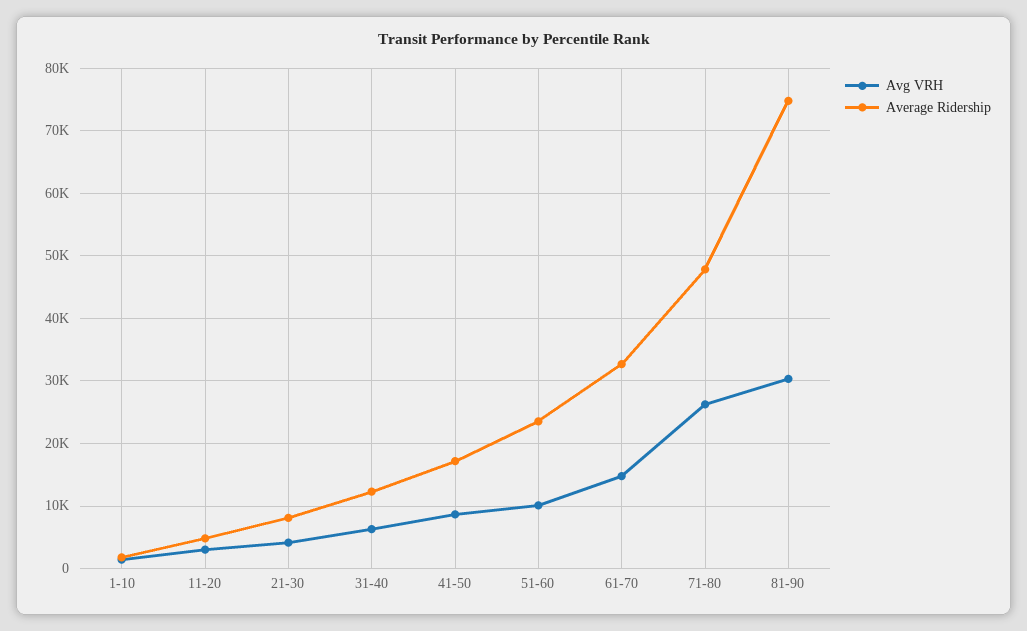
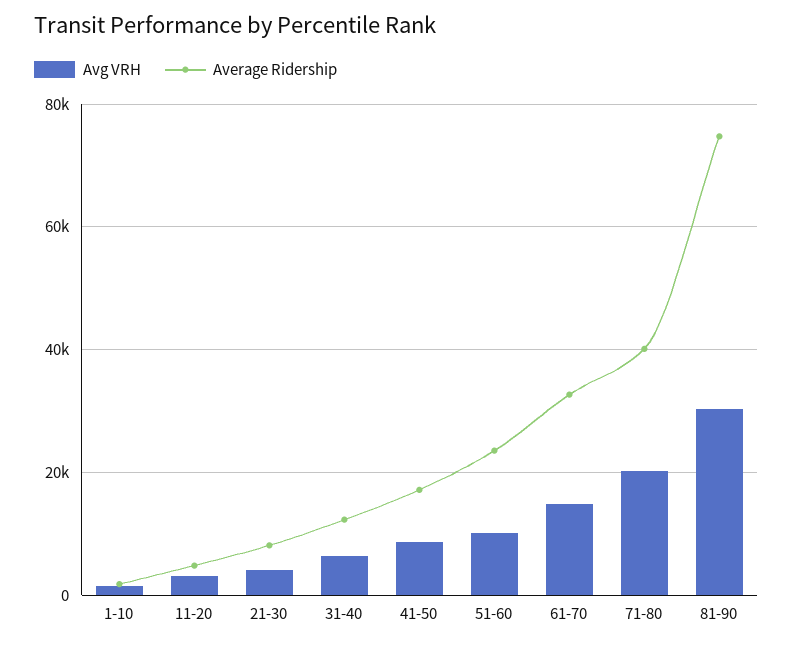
  {
    "Avg VRH": {
      "1-10": 1000,
      "11-20": 3000,
      "21-30": 4000,
      "31-40": 6000,
      "41-50": 9000,
      "51-60": 10000,
      "61-70": 15000,
-     "71-80": 26000,
+     "71-80": 20000,
      "81-90": 30000
    },
    "Average Ridership": {
      "1-10": 2000,
      "11-20": 5000,
      "21-30": 8000,
      "31-40": 12000,
      "41-50": 17000,
      "51-60": 24000,
      "61-70": 33000,
-     "71-80": 48000,
+     "71-80": 40000,
      "81-90": 75000
    }
  }

